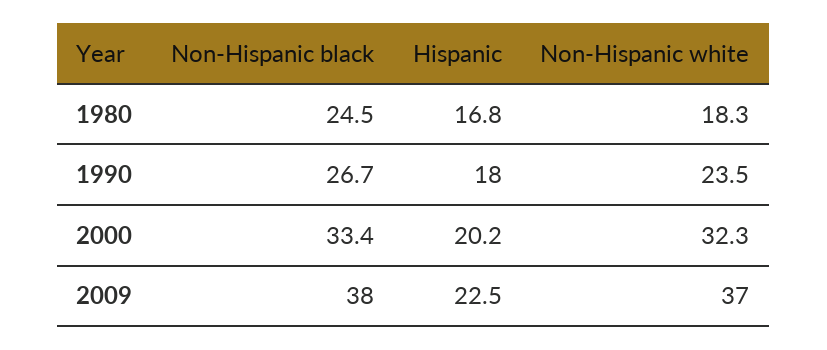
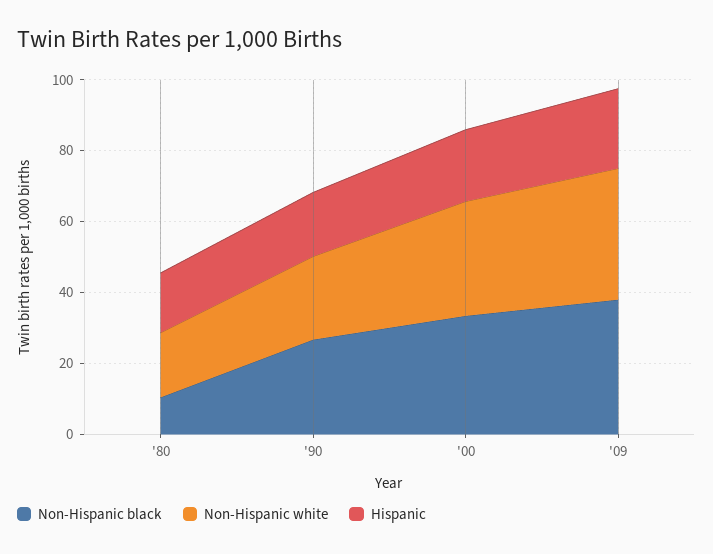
  {
    "Non-Hispanic black": {
-     "1980": 24.5,
+     "1980": 10,
      "1990": 26.7,
      "2000": 33.4,
      "2009": 38
    },
    "Hispanic": {
      "1980": 16.8,
      "1990": 18,
      "2000": 20.2,
      "2009": 22.5
    },
    "Non-Hispanic white": {
      "1980": 18.3,
      "1990": 23.5,
      "2000": 32.3,
      "2009": 37
    }
  }

